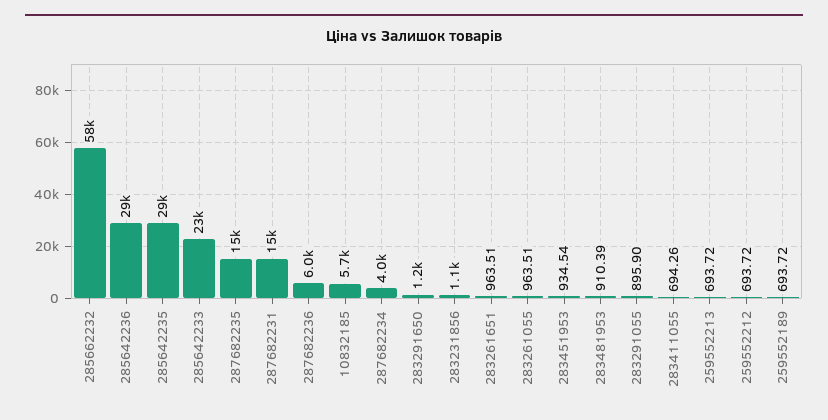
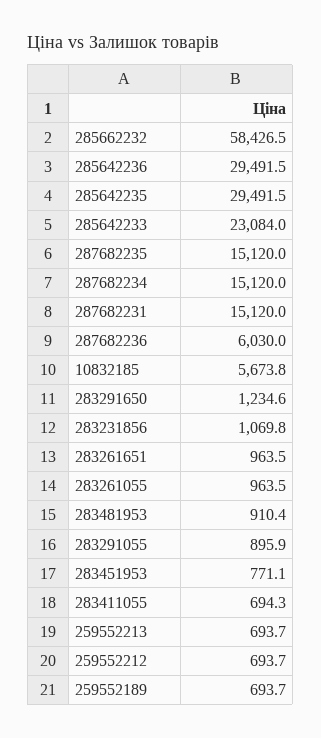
  {
    "285662232": 58426.5,
    "285642236": 29491.5,
    "285642235": 29491.5,
    "285642233": 23084,
    "287682235": 15120,
    "287682231": 15120,
    "287682236": 6030,
    "10832185": 5673.8,
-   "287682234": 4000,
+   "287682234": 15120,
    "283291650": 1234.6,
    "283231856": 1069.8,
    "283261651": 963.51,
    "283261055": 963.51,
-   "283451953": 934.54,
+   "283451953": 771.1,
    "283481953": 910.39,
    "283291055": 895.9,
    "283411055": 694.26,
    "259552213": 693.72,
    "259552212": 693.72,
    "259552189": 693.72
  }

